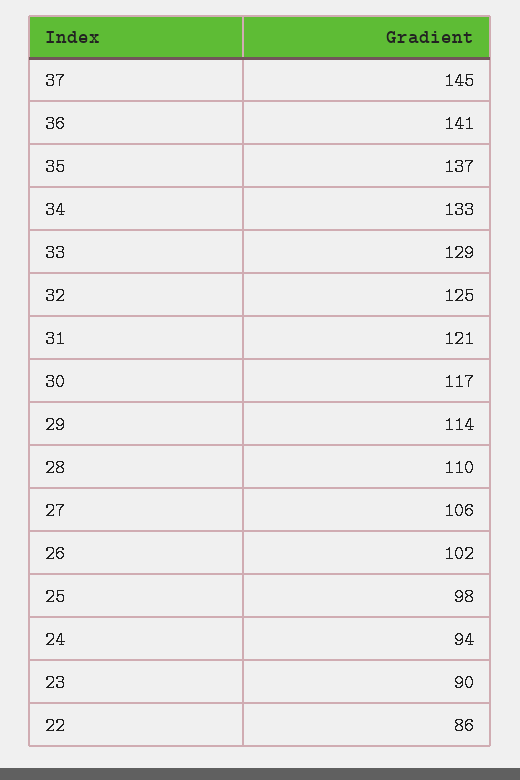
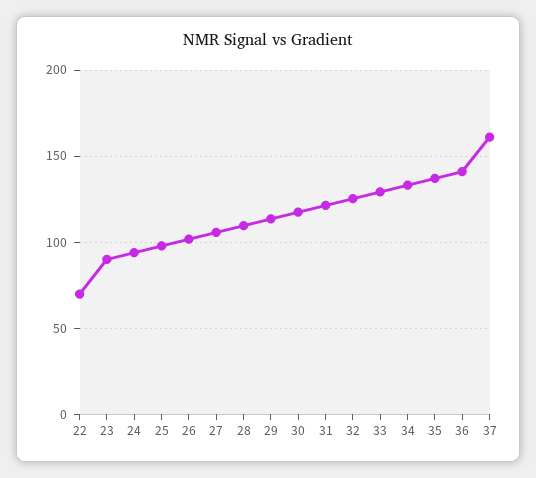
  {
-   "37": 145,
+   "37": 160,
    "36": 141,
    "35": 137,
    "34": 133,
    "33": 129,
    "32": 125,
    "31": 121,
    "30": 117,
    "29": 114,
    "28": 110,
    "27": 106,
    "26": 102,
    "25": 98,
    "24": 94,
    "23": 90,
-   "22": 86
+   "22": 70
  }

